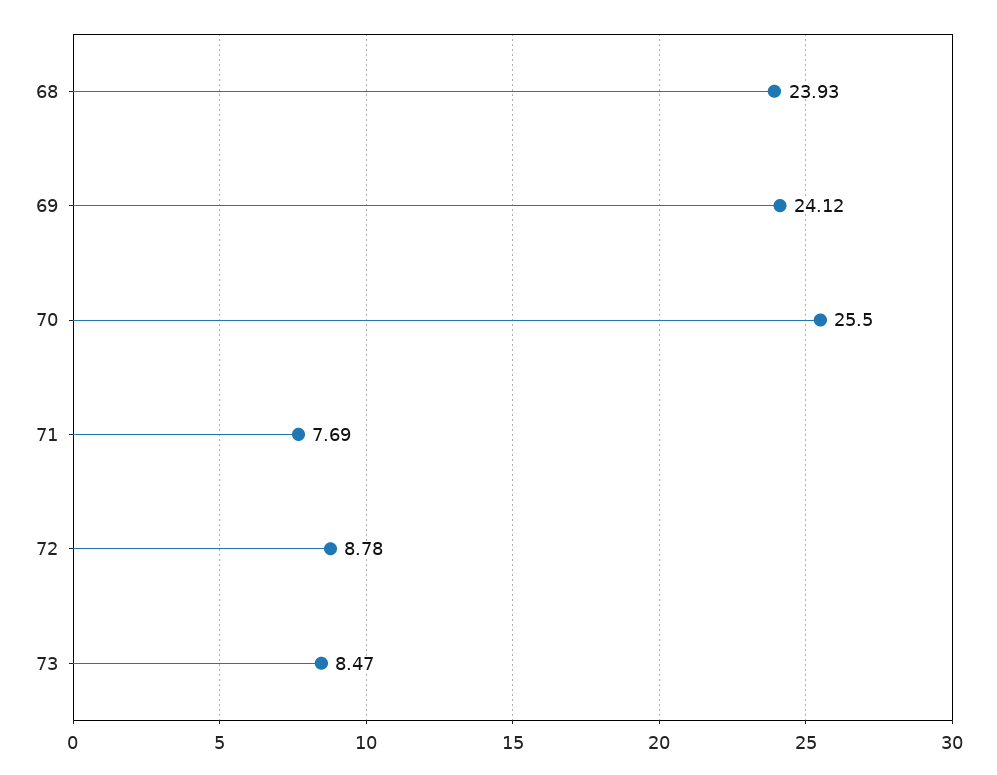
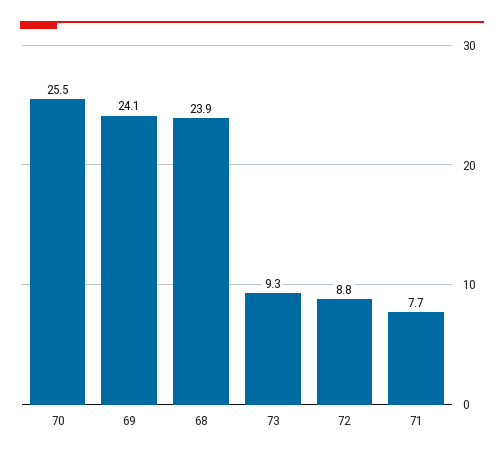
  {
    "68": 23.93,
    "69": 24.12,
    "70": 25.5,
    "71": 7.69,
    "72": 8.78,
-   "73": 8.47
+   "73": 9.3
  }

